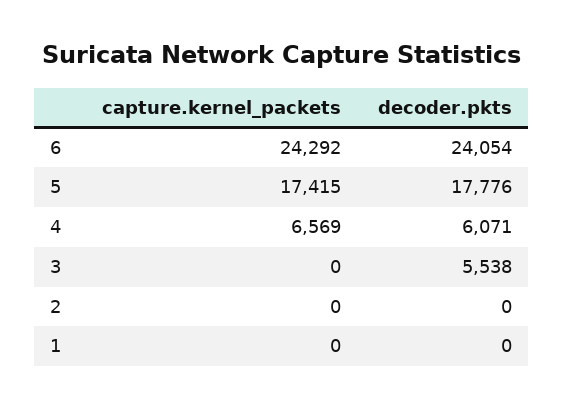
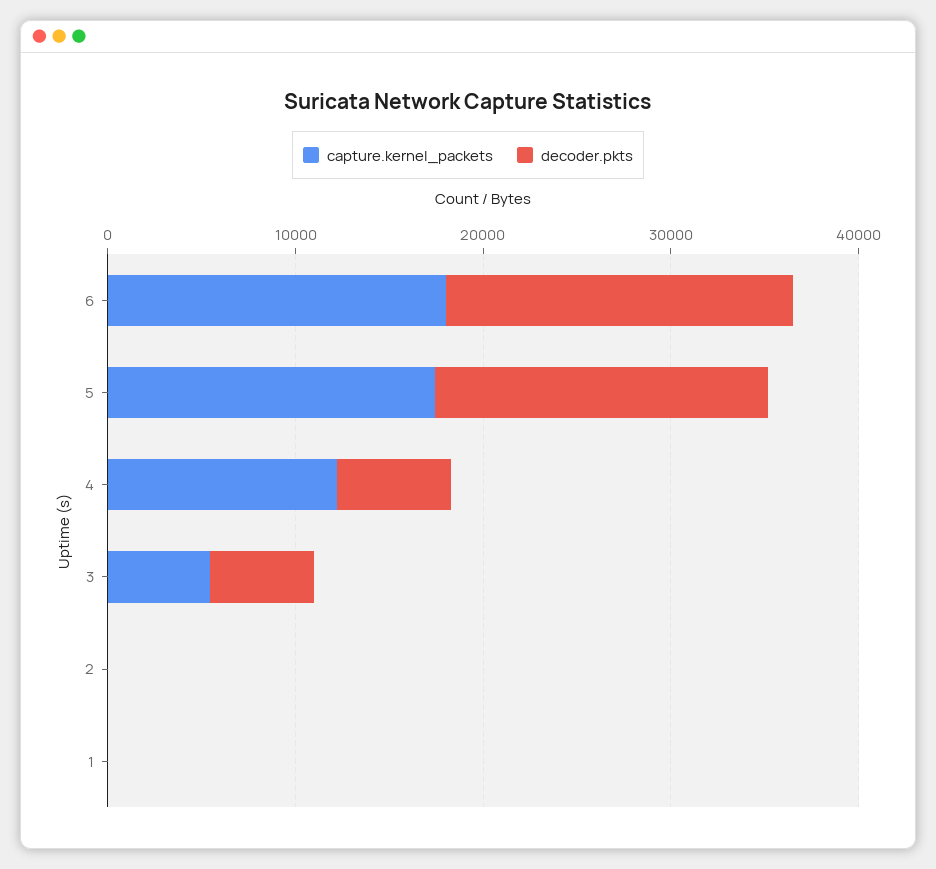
  {
    "capture.kernel_packets": {
-     "6": 24292,
+     "6": 18000,
      "5": 17415,
-     "4": 6569,
+     "4": 12000,
-     "3": 0,
+     "3": 6000,
      "2": 0,
      "1": 0
    },
    "decoder.pkts": {
-     "6": 24054,
+     "6": 18000,
      "5": 17776,
      "4": 6071,
      "3": 5538,
      "2": 0,
      "1": 0
    }
  }

